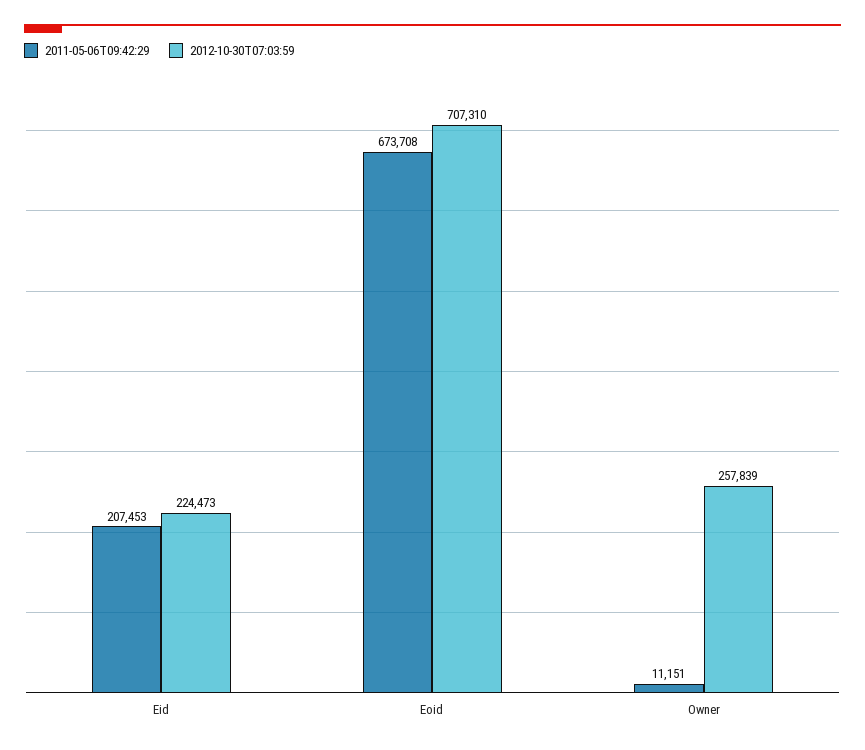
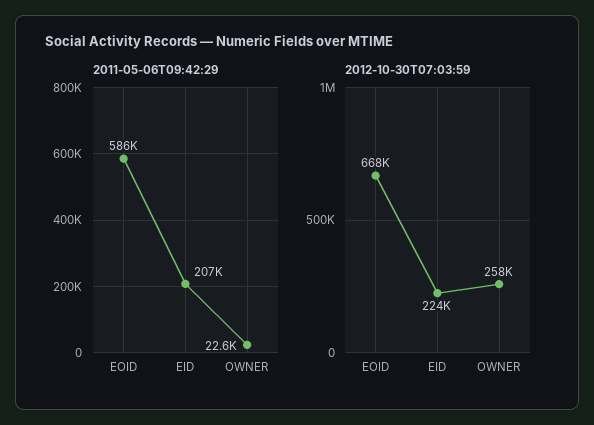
  {
    "2011-05-06T09:42:29": {
      "Eid": 207453,
-     "Eoid": 673708,
+     "Eoid": 586000,
-     "Owner": 11151
+     "Owner": 22600
    },
    "2012-10-30T07:03:59": {
      "Eid": 224473,
-     "Eoid": 707310,
+     "Eoid": 668000,
      "Owner": 257839
    }
  }

